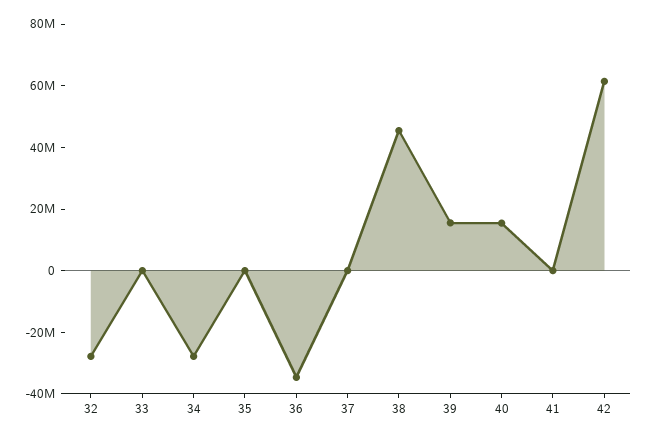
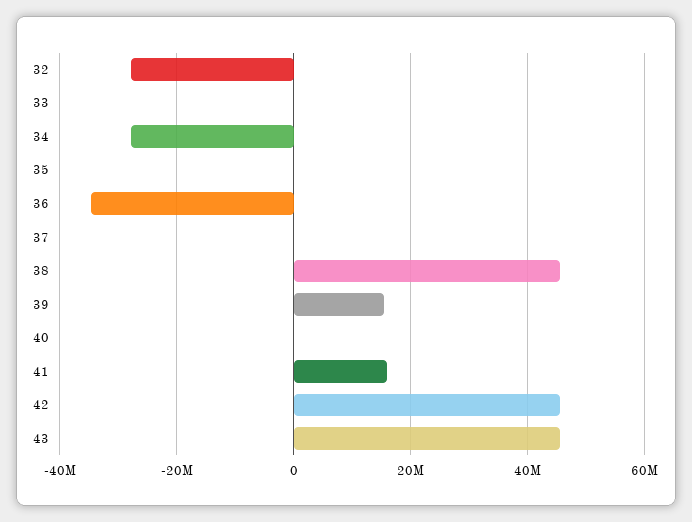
  {
    "32": -28000000,
    "33": 0,
    "34": -28000000,
    "35": 0,
    "36": -34000000,
    "37": 0,
    "38": 46000000,
    "39": 16000000,
-   "40": 15000000,
+   "40": 0,
-   "41": 0,
+   "41": 16000000,
-   "42": 60000000
+   "42": 46000000,
+   "43": 46000000
  }

